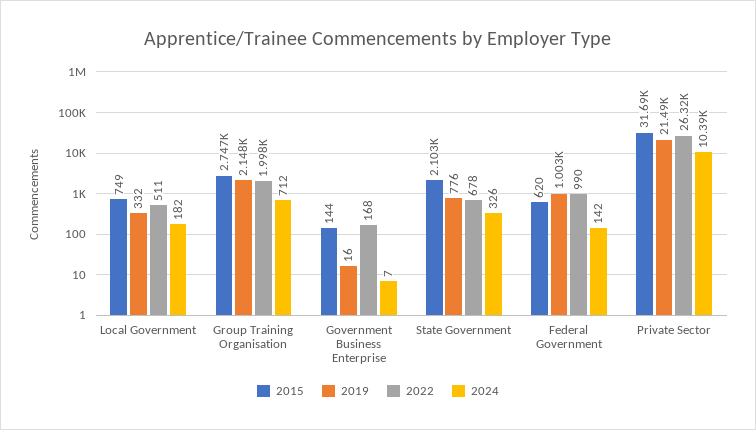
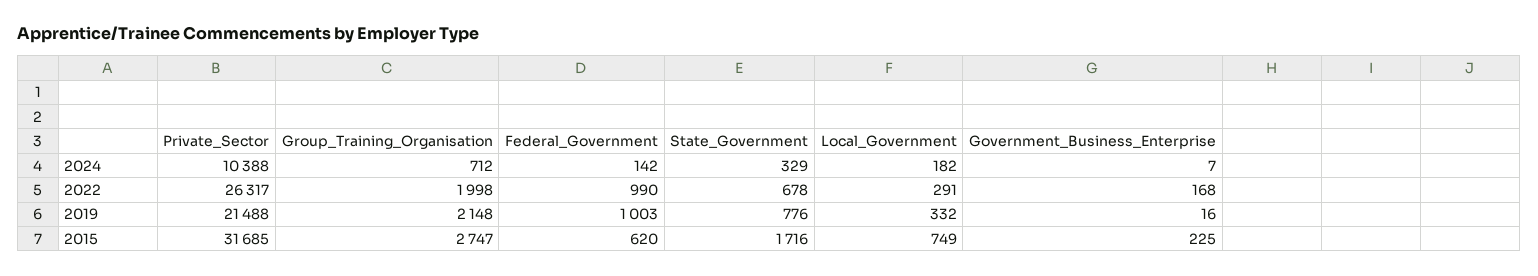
  {
    "2015": {
      "Local Government": 749,
      "Group Training Organisation": 2747,
-     "Government Business Enterprise": 144,
+     "Government Business Enterprise": 225,
-     "State Government": 2103,
+     "State Government": 1716,
      "Federal Government": 620,
      "Private Sector": 31685
    },
    "2019": {
      "Local Government": 332,
      "Group Training Organisation": 2148,
      "Government Business Enterprise": 16,
      "State Government": 776,
      "Federal Government": 1003,
      "Private Sector": 21488
    },
    "2022": {
-     "Local Government": 511,
+     "Local Government": 291,
      "Group Training Organisation": 1998,
      "Government Business Enterprise": 168,
      "State Government": 678,
      "Federal Government": 990,
      "Private Sector": 26317
    },
    "2024": {
      "Local Government": 182,
      "Group Training Organisation": 712,
      "Government Business Enterprise": 7,
-     "State Government": 326,
+     "State Government": 329,
      "Federal Government": 142,
      "Private Sector": 10388
    }
  }

